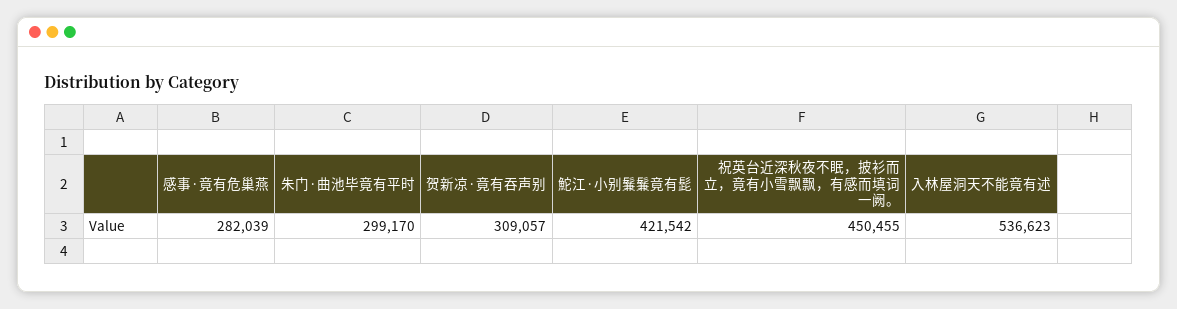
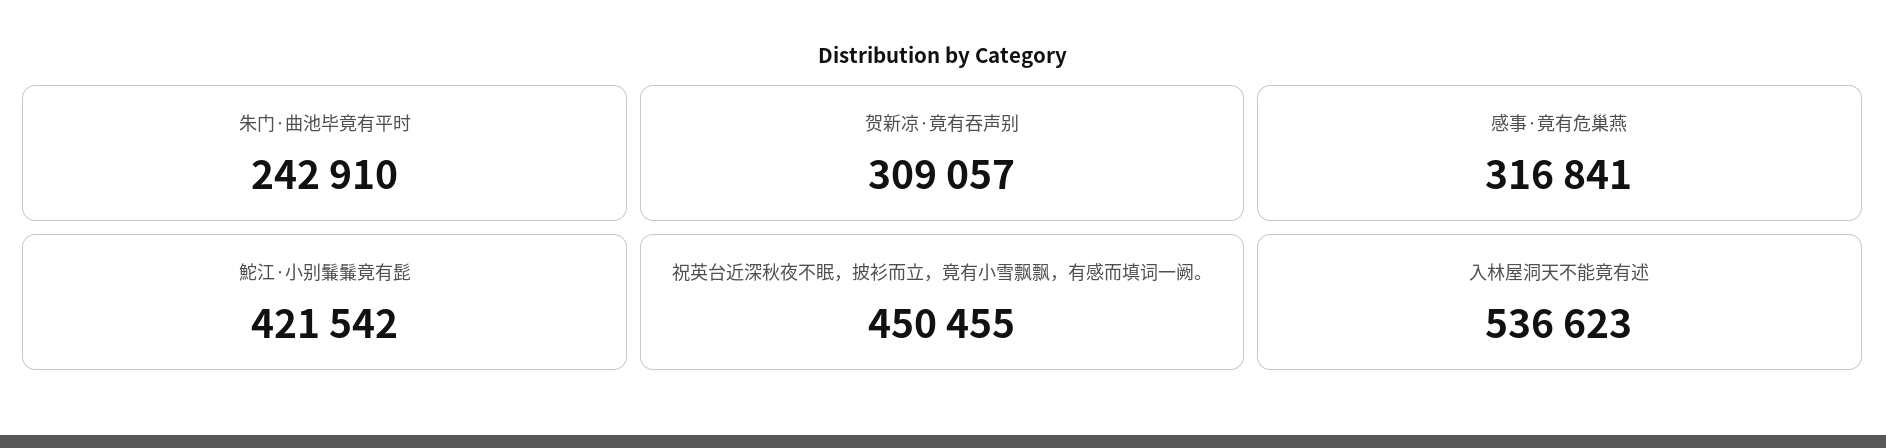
  {
-   "感事·竟有危巢燕": 282039,
+   "感事·竟有危巢燕": 316841,
-   "朱门·曲池毕竟有平时": 299170,
+   "朱门·曲池毕竟有平时": 242910,
    "贺新凉·竟有吞声别": 309057,
    "鮀江·小别鬑鬑竟有髭": 421542,
    "祝英台近深秋夜不眠，披衫而立，竟有小雪飘飘，有感而填词一阙。": 450455,
    "入林屋洞天不能竟有述": 536623
  }

